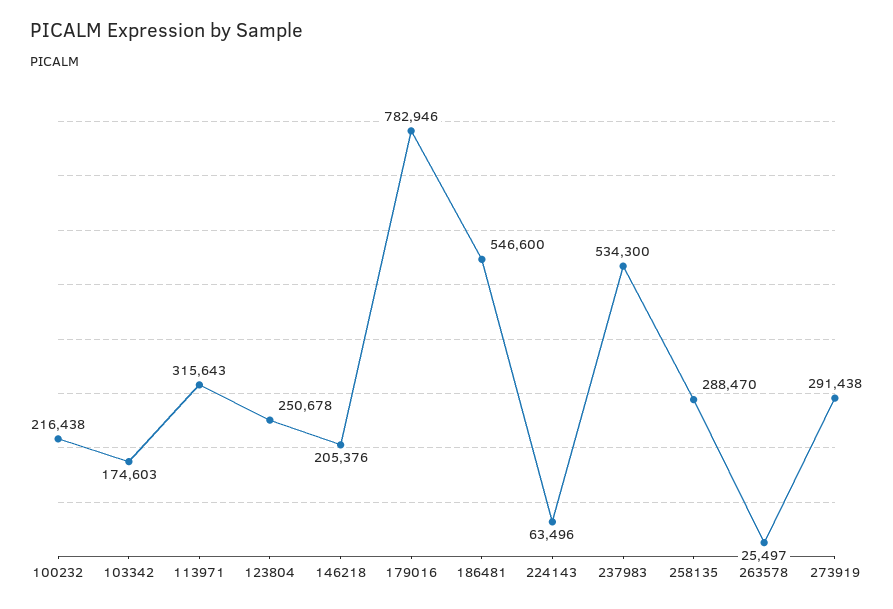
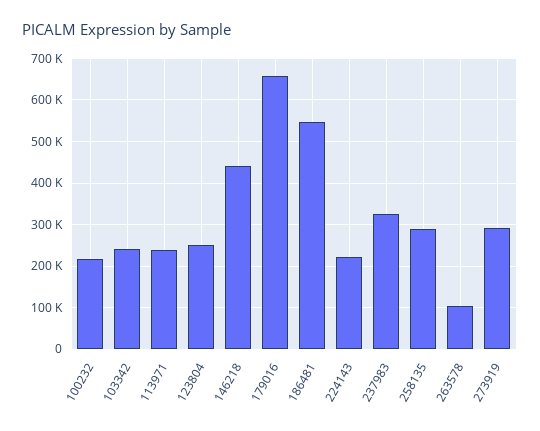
  {
    "100232": 216438,
-   "103342": 174603,
+   "103342": 240000,
-   "113971": 315643,
+   "113971": 240000,
    "123804": 250678,
-   "146218": 205376,
+   "146218": 440000,
-   "179016": 782946,
+   "179016": 660000,
    "186481": 546600,
-   "224143": 63496,
+   "224143": 220000,
-   "237983": 534300,
+   "237983": 320000,
    "258135": 288470,
-   "263578": 25497,
+   "263578": 100000,
    "273919": 291438
  }

